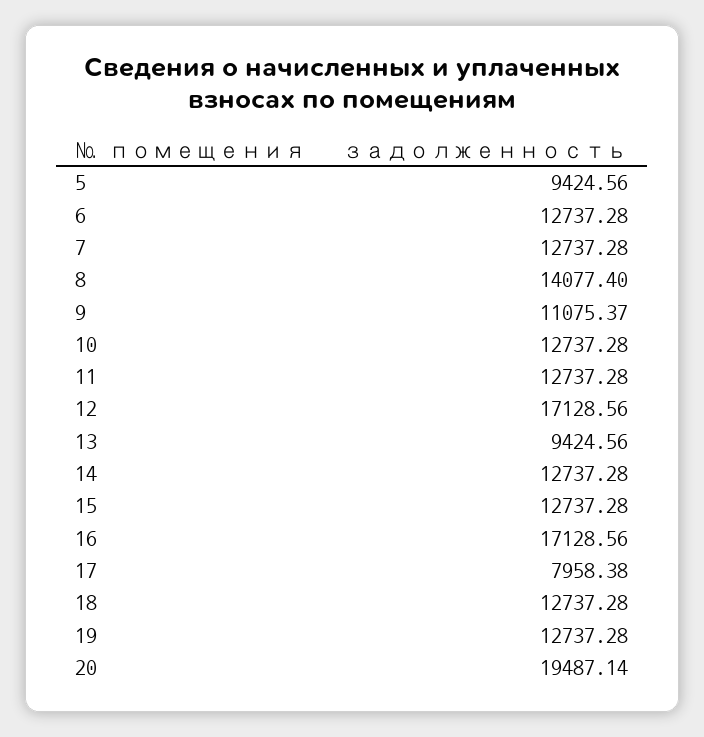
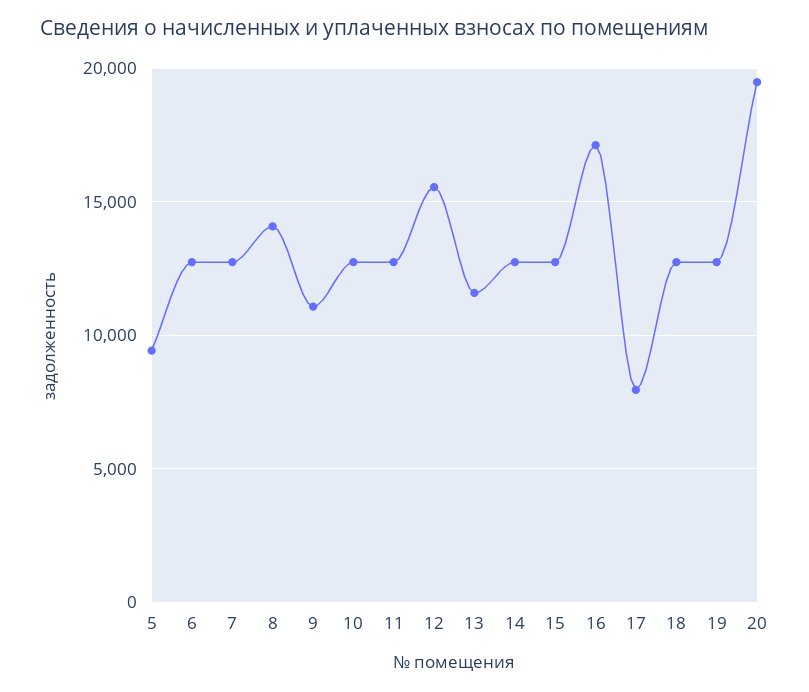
  {
    "5": 9424.56,
    "6": 12737.28,
    "7": 12737.28,
    "8": 14077.4,
    "9": 11075.37,
    "10": 12737.28,
    "11": 12737.28,
-   "12": 17128.56,
+   "12": 15500,
-   "13": 9424.56,
+   "13": 11500,
    "14": 12737.28,
    "15": 12737.28,
    "16": 17128.56,
    "17": 7958.38,
    "18": 12737.28,
    "19": 12737.28,
    "20": 19487.14
  }

